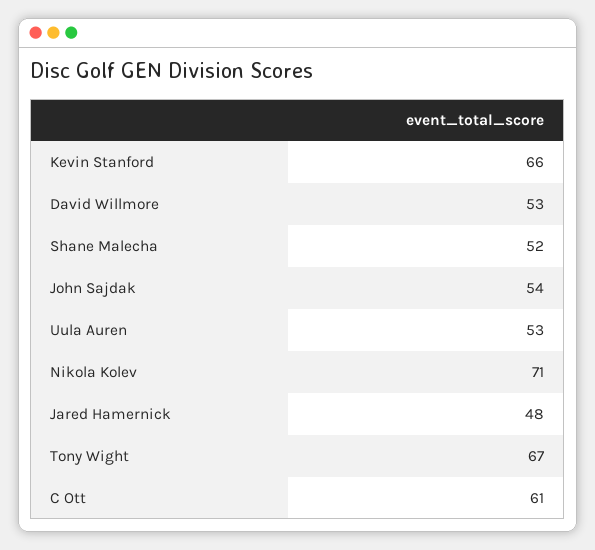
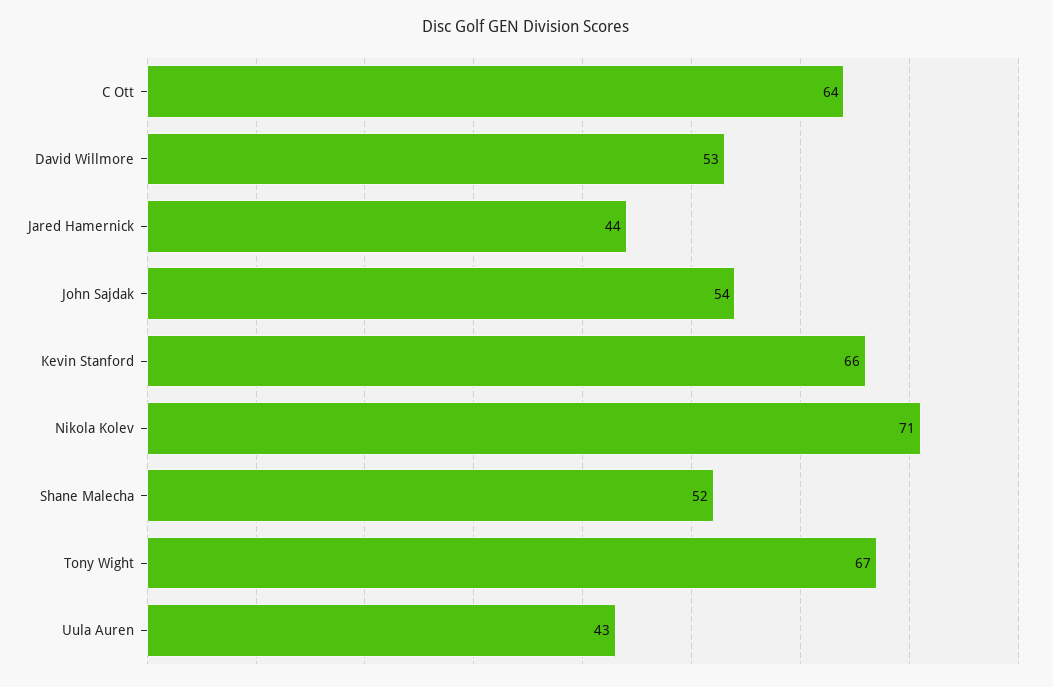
  {
    "Kevin Stanford": 66,
    "David Willmore": 53,
    "Shane Malecha": 52,
    "John Sajdak": 54,
-   "Uula Auren": 53,
+   "Uula Auren": 43,
    "Nikola Kolev": 71,
-   "Jared Hamernick": 48,
+   "Jared Hamernick": 44,
    "Tony Wight": 67,
-   "C Ott": 61
+   "C Ott": 64
  }

